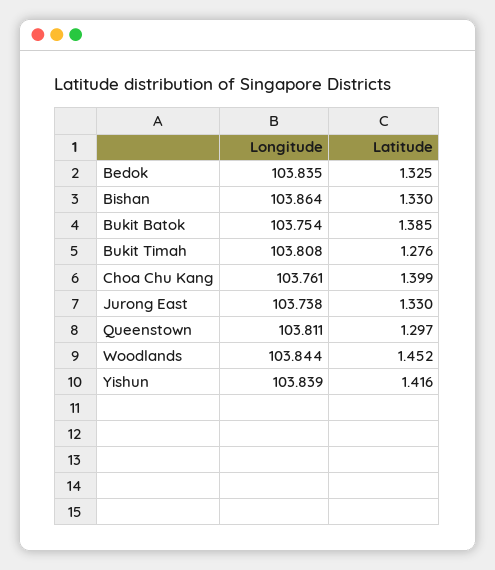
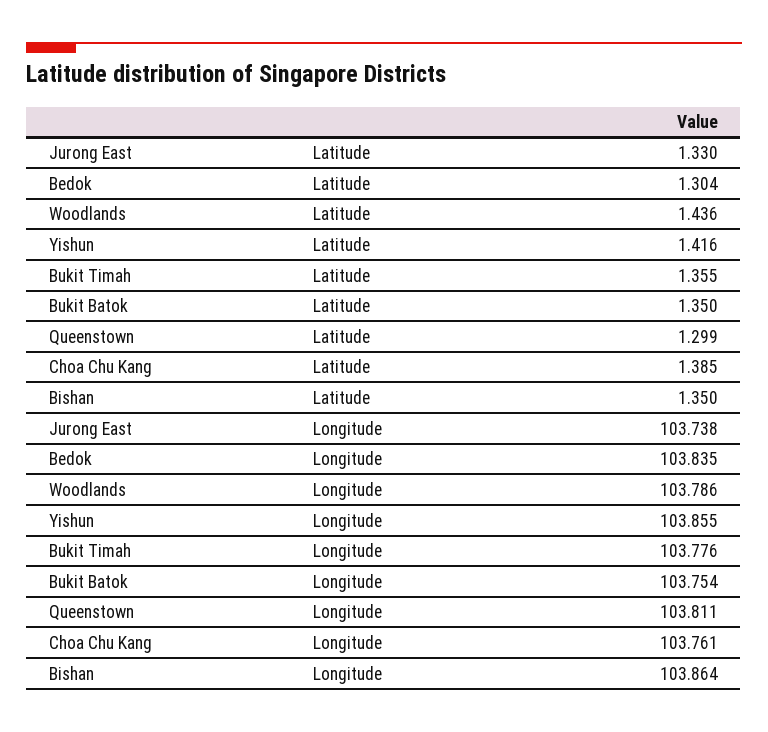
  {
    "Longitude": {
      "Bedok": 103.835,
      "Bishan": 103.864,
      "Bukit Batok": 103.754,
-     "Bukit Timah": 103.808,
+     "Bukit Timah": 103.776,
      "Choa Chu Kang": 103.761,
      "Jurong East": 103.738,
      "Queenstown": 103.811,
-     "Woodlands": 103.844,
+     "Woodlands": 103.786,
-     "Yishun": 103.839
+     "Yishun": 103.855
    },
    "Latitude": {
-     "Bedok": 1.325,
+     "Bedok": 1.304,
-     "Bishan": 1.33,
+     "Bishan": 1.35,
-     "Bukit Batok": 1.385,
+     "Bukit Batok": 1.35,
-     "Bukit Timah": 1.276,
+     "Bukit Timah": 1.355,
-     "Choa Chu Kang": 1.399,
+     "Choa Chu Kang": 1.385,
      "Jurong East": 1.33,
-     "Queenstown": 1.297,
+     "Queenstown": 1.299,
-     "Woodlands": 1.452,
+     "Woodlands": 1.436,
      "Yishun": 1.416
    }
  }

